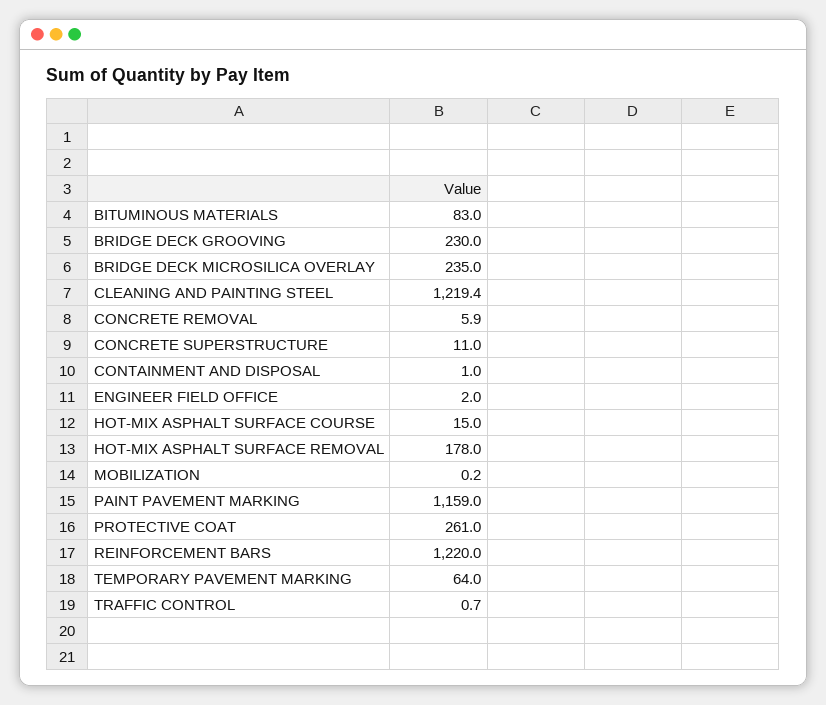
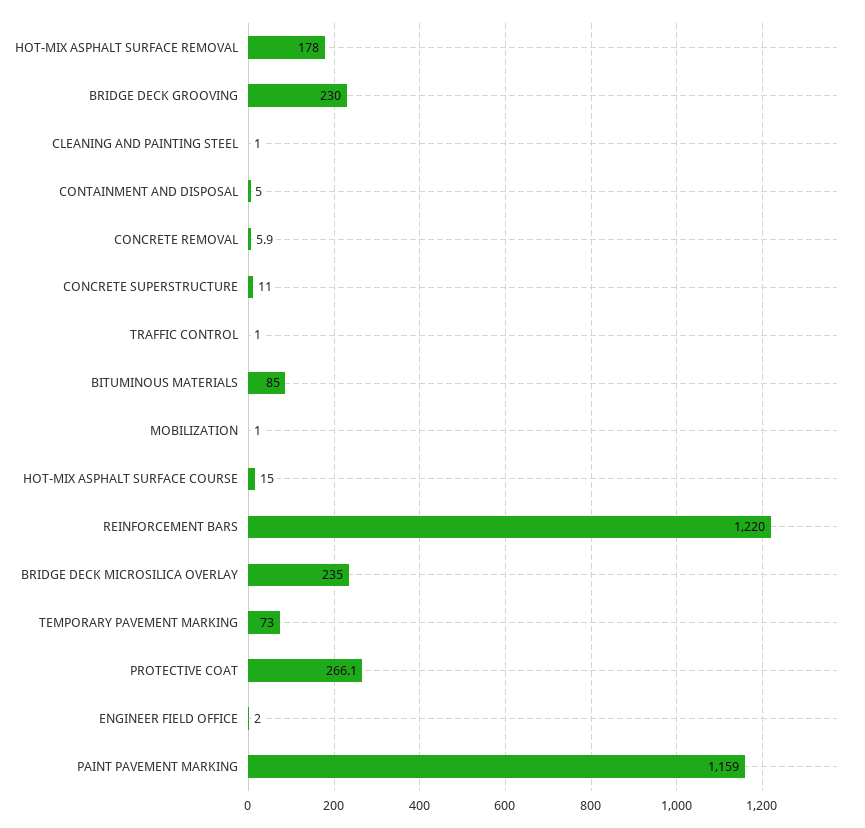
  {
-   "BITUMINOUS MATERIALS": 83,
+   "BITUMINOUS MATERIALS": 85,
    "BRIDGE DECK GROOVING": 230,
    "BRIDGE DECK MICROSILICA OVERLAY": 235,
-   "CLEANING AND PAINTING STEEL": 1219.4,
+   "CLEANING AND PAINTING STEEL": 1,
    "CONCRETE REMOVAL": 5.9,
    "CONCRETE SUPERSTRUCTURE": 11,
-   "CONTAINMENT AND DISPOSAL": 1,
+   "CONTAINMENT AND DISPOSAL": 5,
    "ENGINEER FIELD OFFICE": 2,
    "HOT-MIX ASPHALT SURFACE COURSE": 15,
    "HOT-MIX ASPHALT SURFACE REMOVAL": 178,
-   "MOBILIZATION": 0.2,
+   "MOBILIZATION": 1,
    "PAINT PAVEMENT MARKING": 1159,
-   "PROTECTIVE COAT": 261,
+   "PROTECTIVE COAT": 266.1,
    "REINFORCEMENT BARS": 1220,
-   "TEMPORARY PAVEMENT MARKING": 64,
+   "TEMPORARY PAVEMENT MARKING": 73,
-   "TRAFFIC CONTROL": 0.7
+   "TRAFFIC CONTROL": 1
  }

